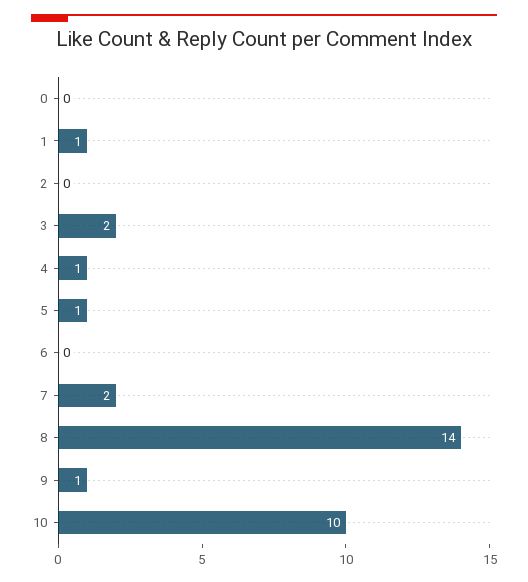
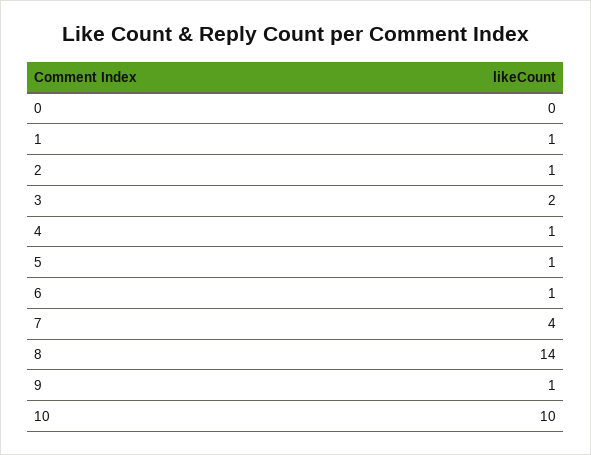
  {
    "0": 0,
    "1": 1,
-   "2": 0,
+   "2": 1,
    "3": 2,
    "4": 1,
    "5": 1,
-   "6": 0,
+   "6": 1,
-   "7": 2,
+   "7": 4,
    "8": 14,
    "9": 1,
    "10": 10
  }

